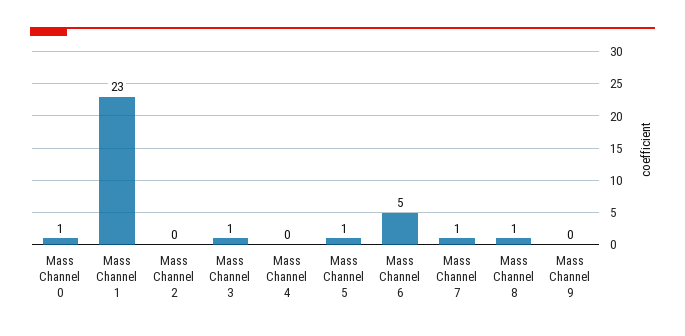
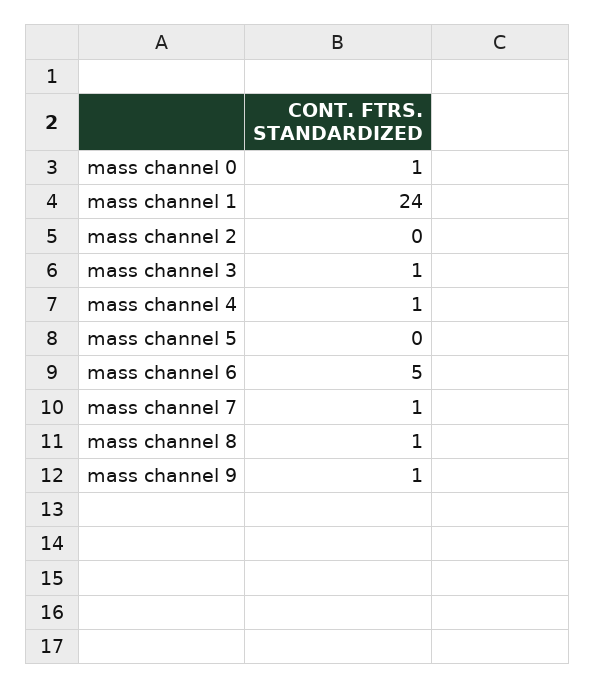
  {
    "Mass Channel 0": 1,
-   "Mass Channel 1": 23,
+   "Mass Channel 1": 24,
    "Mass Channel 2": 0,
    "Mass Channel 3": 1,
-   "Mass Channel 4": 0,
+   "Mass Channel 4": 1,
-   "Mass Channel 5": 1,
+   "Mass Channel 5": 0,
    "Mass Channel 6": 5,
    "Mass Channel 7": 1,
    "Mass Channel 8": 1,
-   "Mass Channel 9": 0
+   "Mass Channel 9": 1
  }

